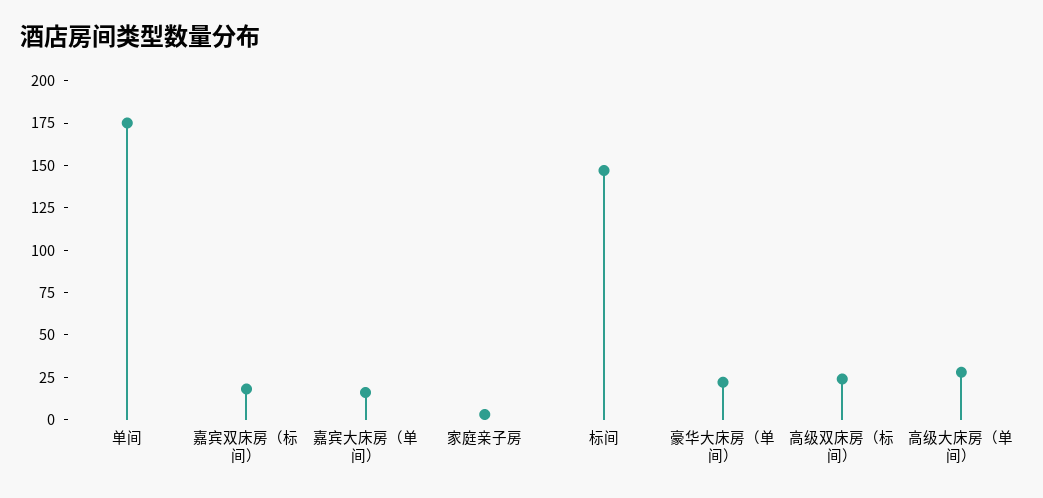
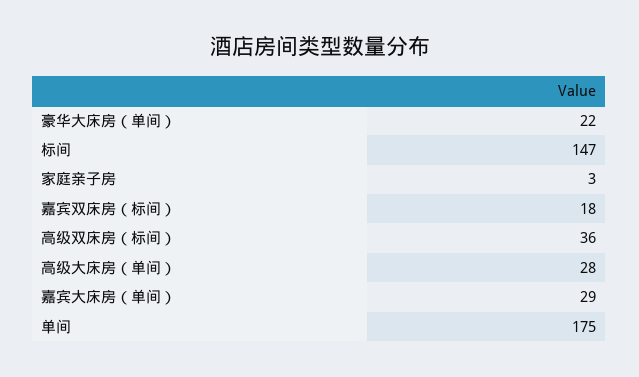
  {
    "单间": 175,
    "嘉宾双床房（标间）": 18,
-   "嘉宾大床房（单间）": 15,
+   "嘉宾大床房（单间）": 29,
    "家庭亲子房": 3,
    "标间": 147,
    "豪华大床房（单间）": 22,
-   "高级双床房（标间）": 25,
+   "高级双床房（标间）": 36,
    "高级大床房（单间）": 28
  }

